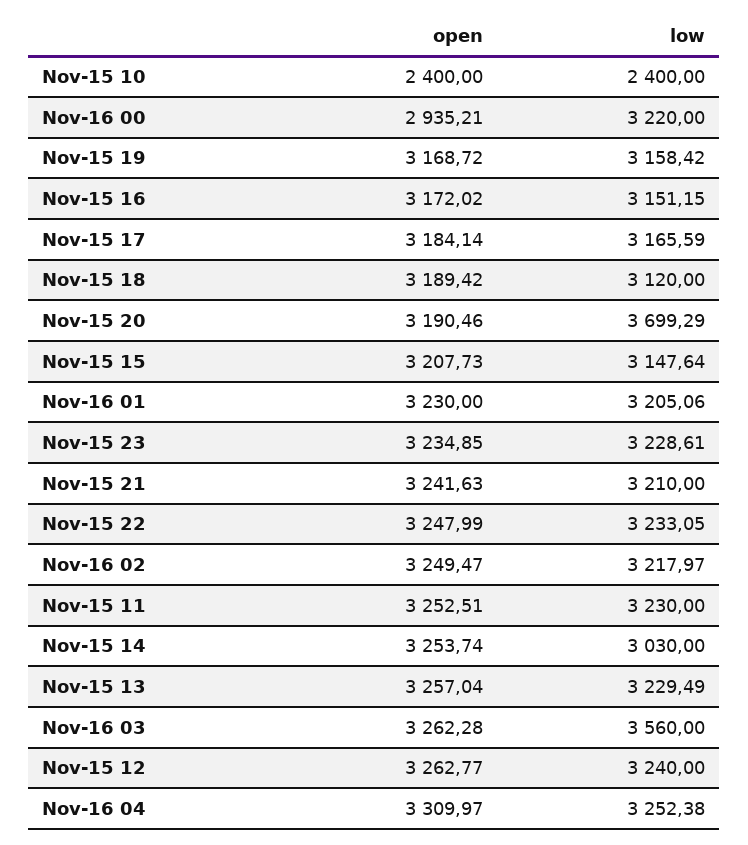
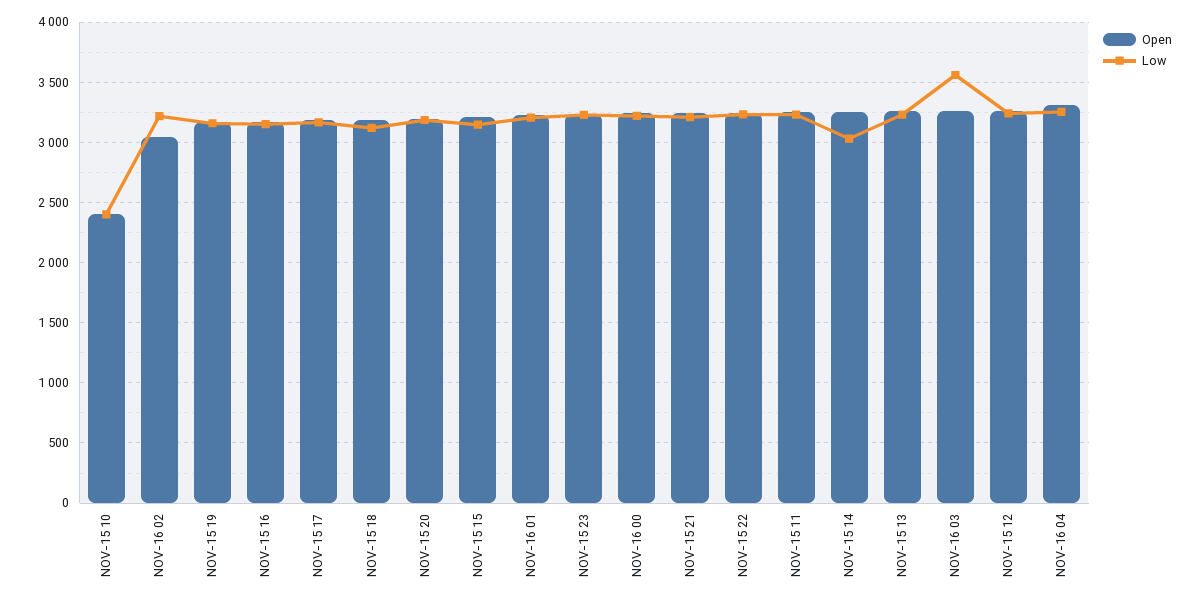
  {
    "open": {
      "Nov-15 10": 2400,
-     "Nov-16 00": 2935.21,
+     "Nov-16 00": 3250,
      "Nov-15 19": 3168.72,
      "Nov-15 16": 3172.02,
      "Nov-15 17": 3184.14,
      "Nov-15 18": 3189.42,
      "Nov-15 20": 3190.46,
      "Nov-15 15": 3207.73,
      "Nov-16 01": 3230,
      "Nov-15 23": 3234.85,
      "Nov-15 21": 3241.63,
      "Nov-15 22": 3247.99,
-     "Nov-16 02": 3249.47,
+     "Nov-16 02": 3050,
      "Nov-15 11": 3252.51,
      "Nov-15 14": 3253.74,
      "Nov-15 13": 3257.04,
      "Nov-16 03": 3262.28,
      "Nov-15 12": 3262.77,
      "Nov-16 04": 3309.97
    },
    "low": {
      "Nov-15 10": 2400,
      "Nov-16 00": 3220,
      "Nov-15 19": 3158.42,
      "Nov-15 16": 3151.15,
      "Nov-15 17": 3165.59,
      "Nov-15 18": 3120,
-     "Nov-15 20": 3699.29,
+     "Nov-15 20": 3200,
      "Nov-15 15": 3147.64,
      "Nov-16 01": 3205.06,
      "Nov-15 23": 3228.61,
      "Nov-15 21": 3210,
      "Nov-15 22": 3233.05,
      "Nov-16 02": 3217.97,
      "Nov-15 11": 3230,
      "Nov-15 14": 3030,
      "Nov-15 13": 3229.49,
      "Nov-16 03": 3560,
      "Nov-15 12": 3240,
      "Nov-16 04": 3252.38
    }
  }

